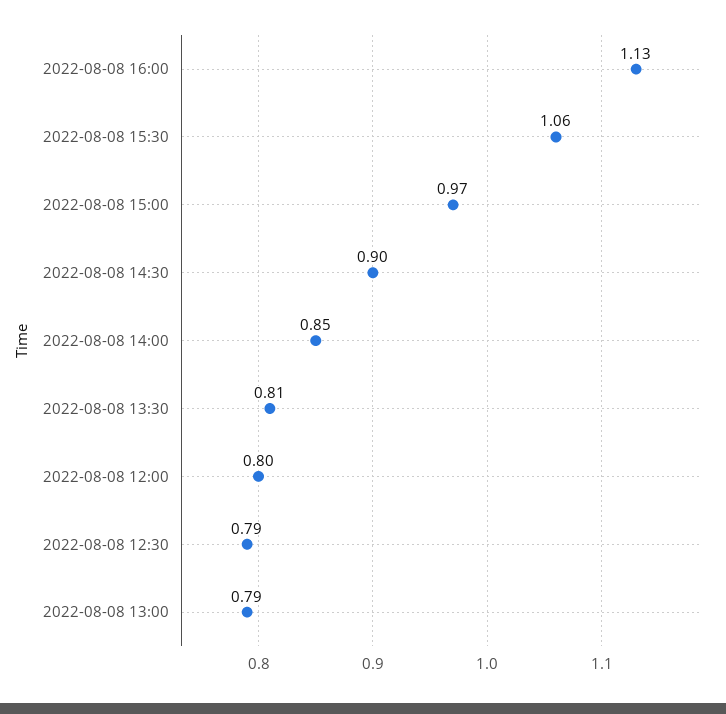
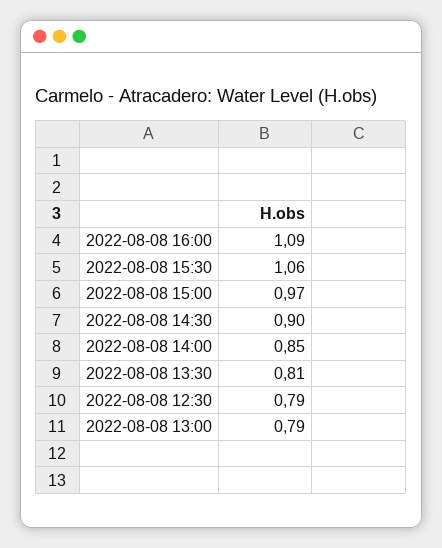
  {
-   "2022-08-08 16:00": 1.13,
+   "2022-08-08 16:00": 1.09,
    "2022-08-08 15:30": 1.06,
    "2022-08-08 15:00": 0.97,
    "2022-08-08 14:30": 0.9,
    "2022-08-08 14:00": 0.85,
    "2022-08-08 13:30": 0.81,
-   "2022-08-08 12:00": 0.8,
    "2022-08-08 12:30": 0.79,
    "2022-08-08 13:00": 0.79
  }

